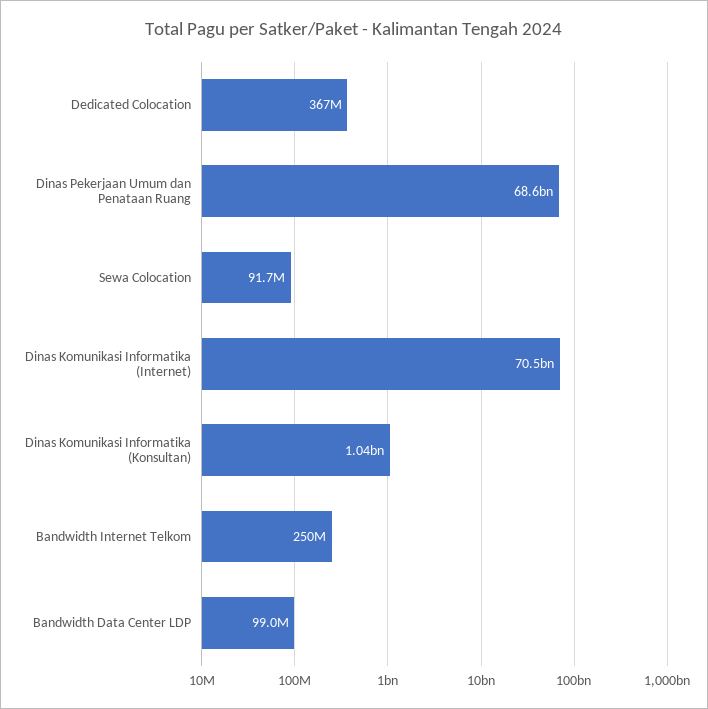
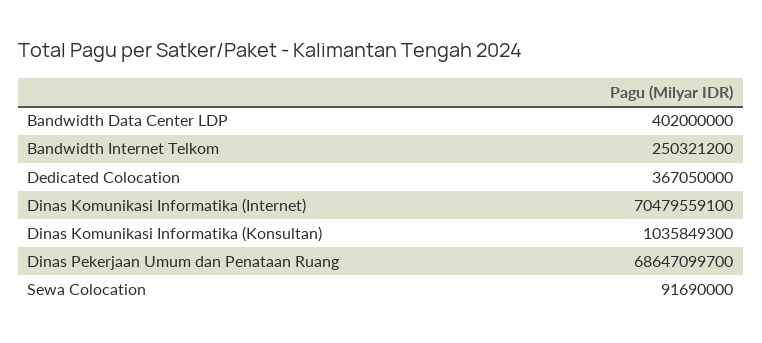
  {
    "Dedicated Colocation": 367050000,
    "Dinas Pekerjaan Umum dan Penataan Ruang": 68647099700,
    "Sewa Colocation": 91690000,
    "Dinas Komunikasi Informatika (Internet)": 70479559100,
    "Dinas Komunikasi Informatika (Konsultan)": 1035849300,
    "Bandwidth Internet Telkom": 250321200,
-   "Bandwidth Data Center LDP": 99000000
+   "Bandwidth Data Center LDP": 402000000
  }

